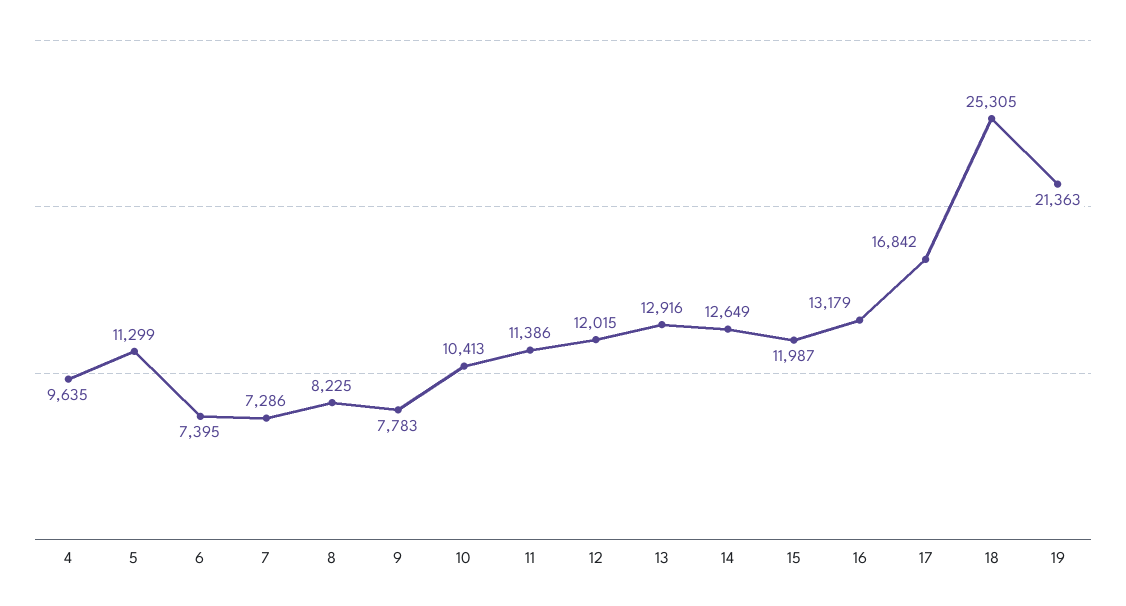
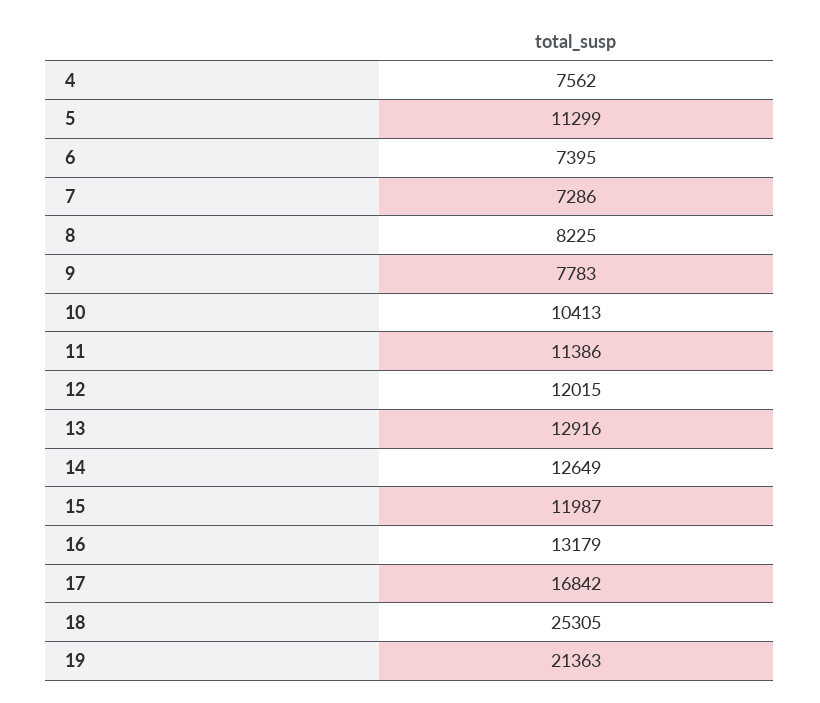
  {
-   "4": 9635,
+   "4": 7562,
    "5": 11299,
    "6": 7395,
    "7": 7286,
    "8": 8225,
    "9": 7783,
    "10": 10413,
    "11": 11386,
    "12": 12015,
    "13": 12916,
    "14": 12649,
    "15": 11987,
    "16": 13179,
    "17": 16842,
    "18": 25305,
    "19": 21363
  }

